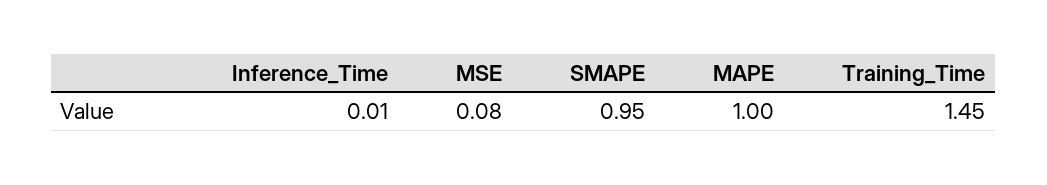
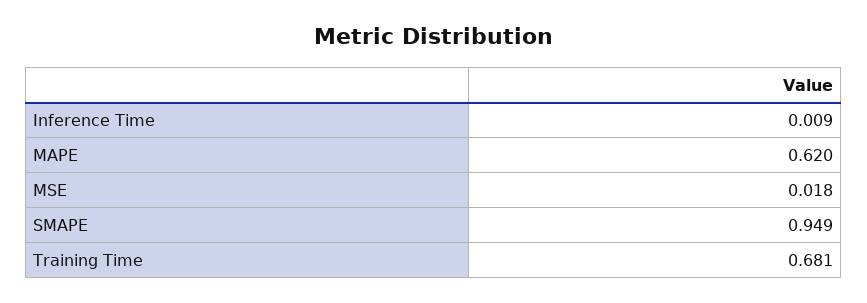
  {
    "Inference_Time": 0.009,
-   "MSE": 0.08,
+   "MSE": 0.018,
    "SMAPE": 0.949,
-   "MAPE": 1,
+   "MAPE": 0.62,
-   "Training_Time": 1.45
+   "Training_Time": 0.681
  }

